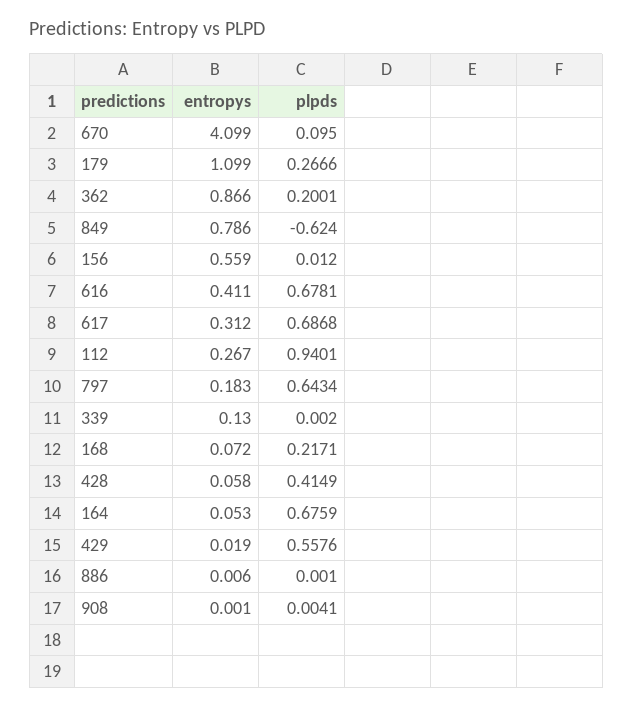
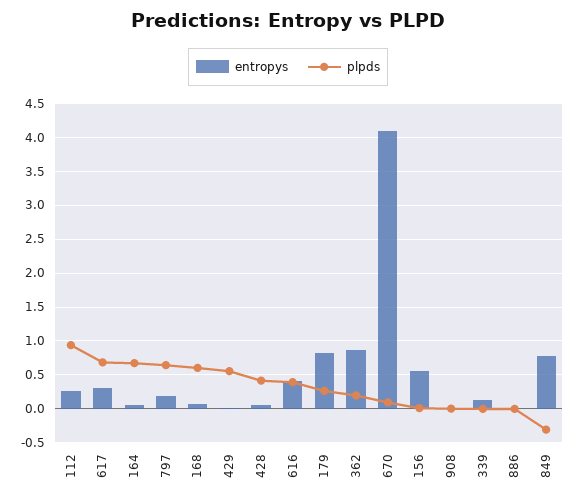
  {
    "entropys": {
      "670": 4.099,
-     "179": 1.099,
+     "179": 0.8,
      "362": 0.866,
      "849": 0.786,
      "156": 0.559,
      "616": 0.411,
      "617": 0.312,
      "112": 0.267,
      "797": 0.183,
      "339": 0.13,
      "168": 0.072,
      "428": 0.058,
      "164": 0.053,
      "429": 0.019,
      "886": 0.006,
      "908": 0.001
    },
    "plpds": {
      "670": 0.095,
      "179": 0.2666,
      "362": 0.2001,
-     "849": -0.624,
+     "849": -0.3,
      "156": 0.012,
-     "616": 0.6781,
+     "616": 0.4,
      "617": 0.6868,
      "112": 0.9401,
      "797": 0.6434,
      "339": 0.002,
-     "168": 0.2171,
+     "168": 0.6,
      "428": 0.4149,
      "164": 0.6759,
      "429": 0.5576,
      "886": 0.001,
      "908": 0.0041
    }
  }

